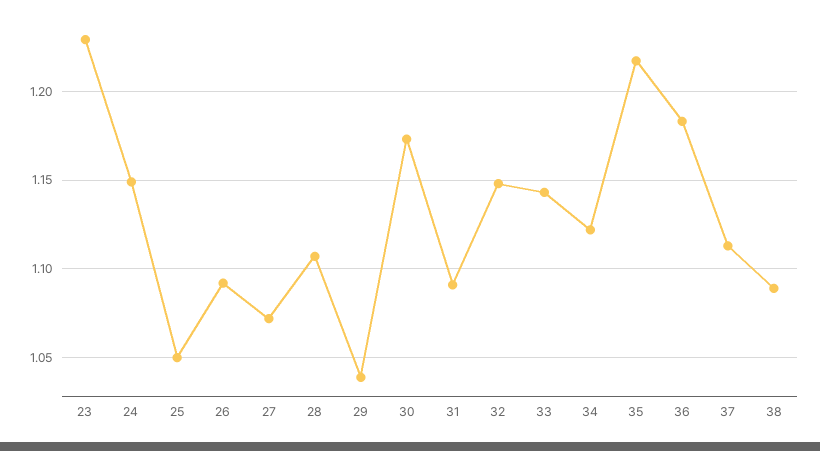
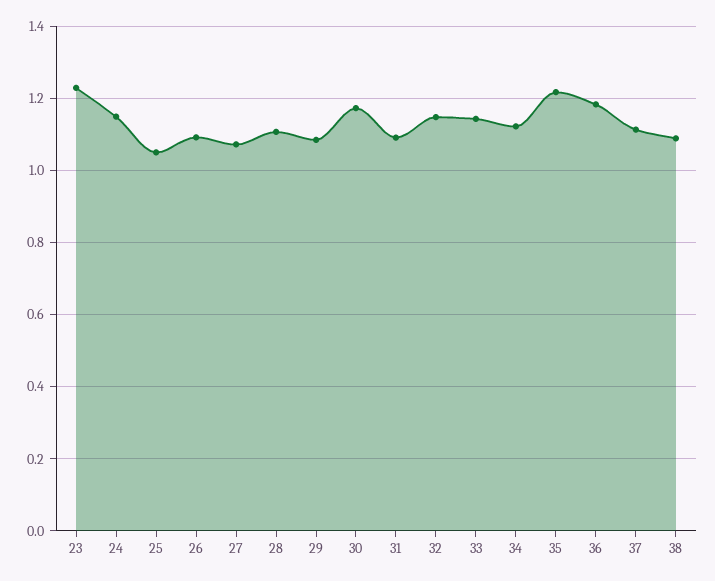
  {
    "23": 1.23,
    "24": 1.15,
    "25": 1.05,
    "26": 1.09,
    "27": 1.07,
    "28": 1.105,
-   "29": 1.04,
+   "29": 1.08,
    "30": 1.175,
    "31": 1.09,
    "32": 1.15,
    "33": 1.145,
    "34": 1.12,
    "35": 1.215,
    "36": 1.185,
    "37": 1.115,
    "38": 1.09
  }

